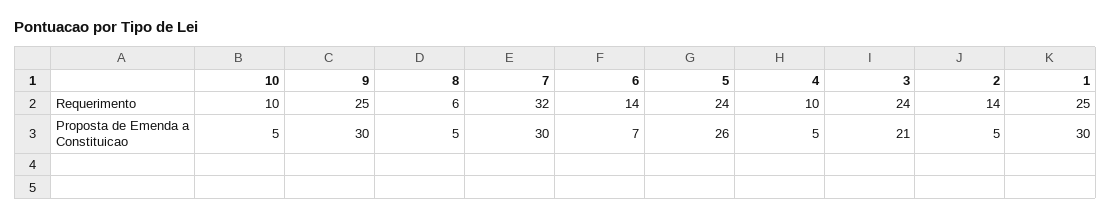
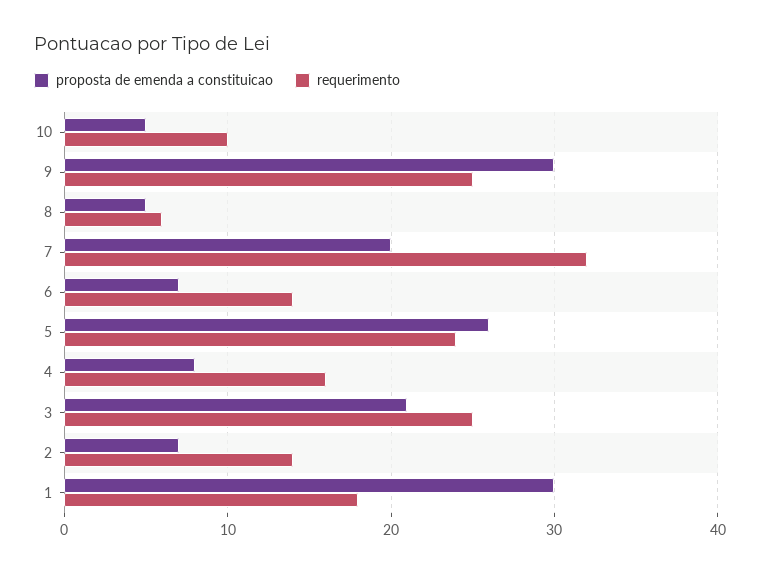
  {
    "Requerimento": {
      "10": 10,
      "9": 25,
      "8": 6,
      "7": 32,
      "6": 14,
      "5": 24,
-     "4": 10,
+     "4": 16,
-     "3": 24,
+     "3": 25,
      "2": 14,
-     "1": 25
+     "1": 18
    },
    "Proposta de Emenda a Constituicao": {
      "10": 5,
      "9": 30,
      "8": 5,
-     "7": 30,
+     "7": 20,
      "6": 7,
      "5": 26,
-     "4": 5,
+     "4": 8,
      "3": 21,
-     "2": 5,
+     "2": 7,
      "1": 30
    }
  }

